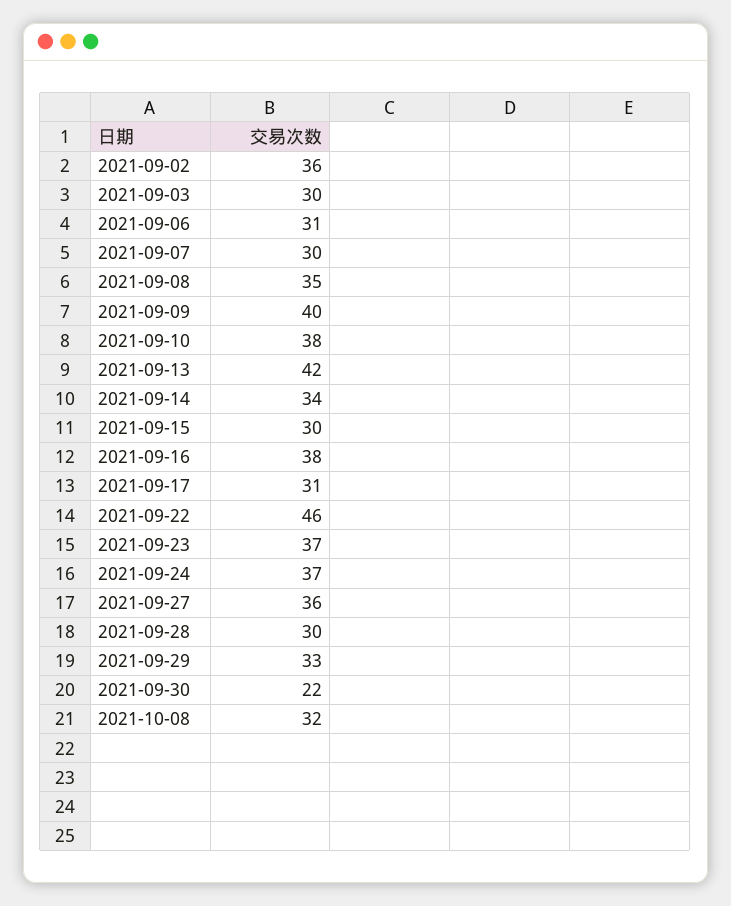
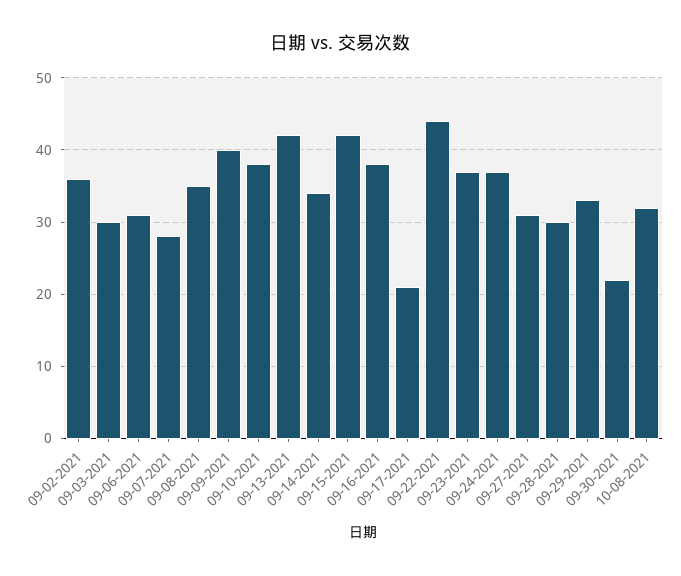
  {
    "2021-09-02": 36,
    "2021-09-03": 30,
    "2021-09-06": 31,
-   "2021-09-07": 30,
+   "2021-09-07": 28,
    "2021-09-08": 35,
    "2021-09-09": 40,
    "2021-09-10": 38,
    "2021-09-13": 42,
    "2021-09-14": 34,
-   "2021-09-15": 30,
+   "2021-09-15": 42,
    "2021-09-16": 38,
-   "2021-09-17": 31,
+   "2021-09-17": 21,
-   "2021-09-22": 46,
+   "2021-09-22": 44,
    "2021-09-23": 37,
    "2021-09-24": 37,
-   "2021-09-27": 36,
+   "2021-09-27": 31,
    "2021-09-28": 30,
    "2021-09-29": 33,
    "2021-09-30": 22,
    "2021-10-08": 32
  }

